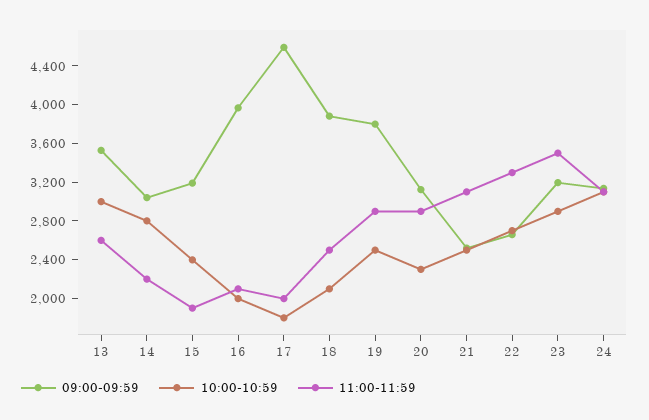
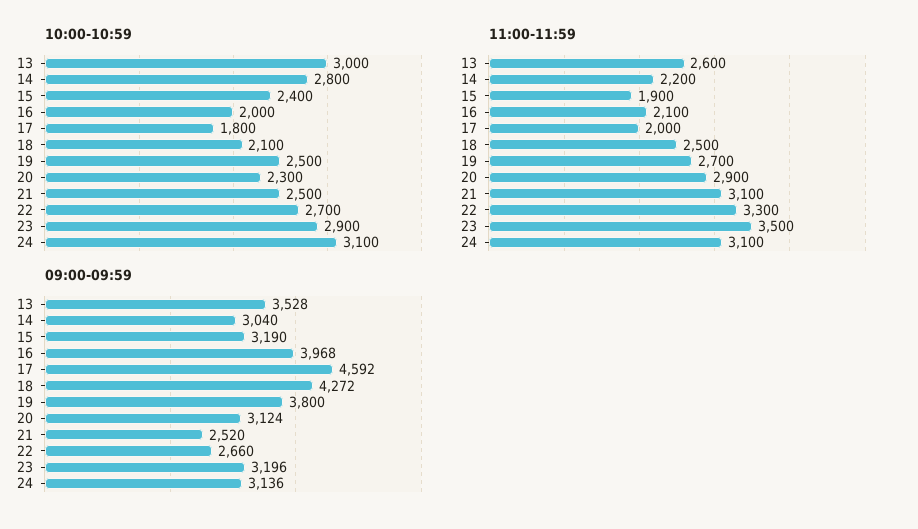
  {
    "09:00-09:59": {
      "13": 3528,
      "14": 3040,
      "15": 3190,
      "16": 3968,
      "17": 4592,
-     "18": 3900,
+     "18": 4272,
      "19": 3800,
      "20": 3124,
      "21": 2520,
      "22": 2660,
      "23": 3196,
      "24": 3136
    },
    "10:00-10:59": {
      "13": 3000,
      "14": 2800,
      "15": 2400,
      "16": 2000,
      "17": 1800,
      "18": 2100,
      "19": 2500,
      "20": 2300,
      "21": 2500,
      "22": 2700,
      "23": 2900,
      "24": 3100
    },
    "11:00-11:59": {
      "13": 2600,
      "14": 2200,
      "15": 1900,
      "16": 2100,
      "17": 2000,
      "18": 2500,
-     "19": 2900,
+     "19": 2700,
      "20": 2900,
      "21": 3100,
      "22": 3300,
      "23": 3500,
      "24": 3100
    }
  }

